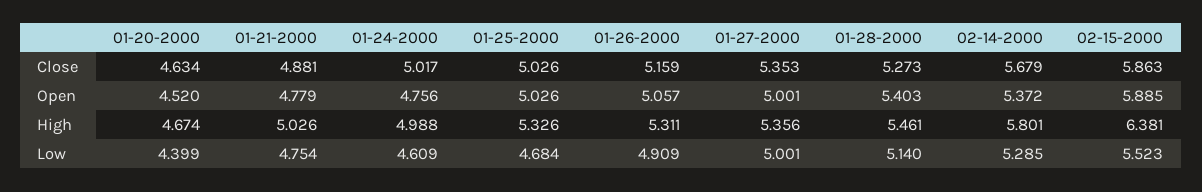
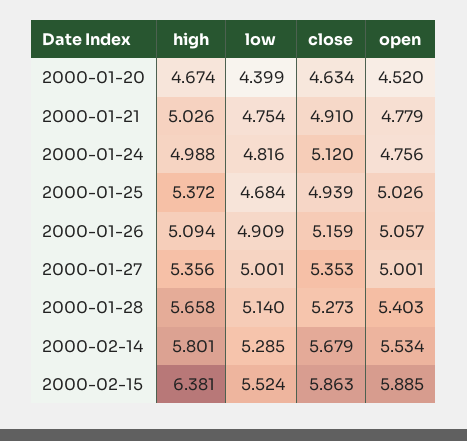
  {
    "01-20-2000": {
      "Close": 4.634,
      "Open": 4.52,
      "High": 4.674,
      "Low": 4.399
    },
    "01-21-2000": {
-     "Close": 4.881,
+     "Close": 4.91,
      "Open": 4.779,
      "High": 5.026,
      "Low": 4.754
    },
    "01-24-2000": {
-     "Close": 5.017,
+     "Close": 5.12,
      "Open": 4.756,
      "High": 4.988,
-     "Low": 4.609
+     "Low": 4.816
    },
    "01-25-2000": {
-     "Close": 5.026,
+     "Close": 4.939,
      "Open": 5.026,
-     "High": 5.326,
+     "High": 5.372,
      "Low": 4.684
    },
    "01-26-2000": {
      "Close": 5.159,
      "Open": 5.057,
-     "High": 5.311,
+     "High": 5.094,
      "Low": 4.909
    },
    "01-27-2000": {
      "Close": 5.353,
      "Open": 5.001,
      "High": 5.356,
      "Low": 5.001
    },
    "01-28-2000": {
      "Close": 5.273,
      "Open": 5.403,
-     "High": 5.461,
+     "High": 5.658,
      "Low": 5.14
    },
    "02-14-2000": {
      "Close": 5.679,
-     "Open": 5.372,
+     "Open": 5.534,
      "High": 5.801,
      "Low": 5.285
    },
    "02-15-2000": {
      "Close": 5.863,
      "Open": 5.885,
      "High": 6.381,
-     "Low": 5.523
+     "Low": 5.524
    }
  }

